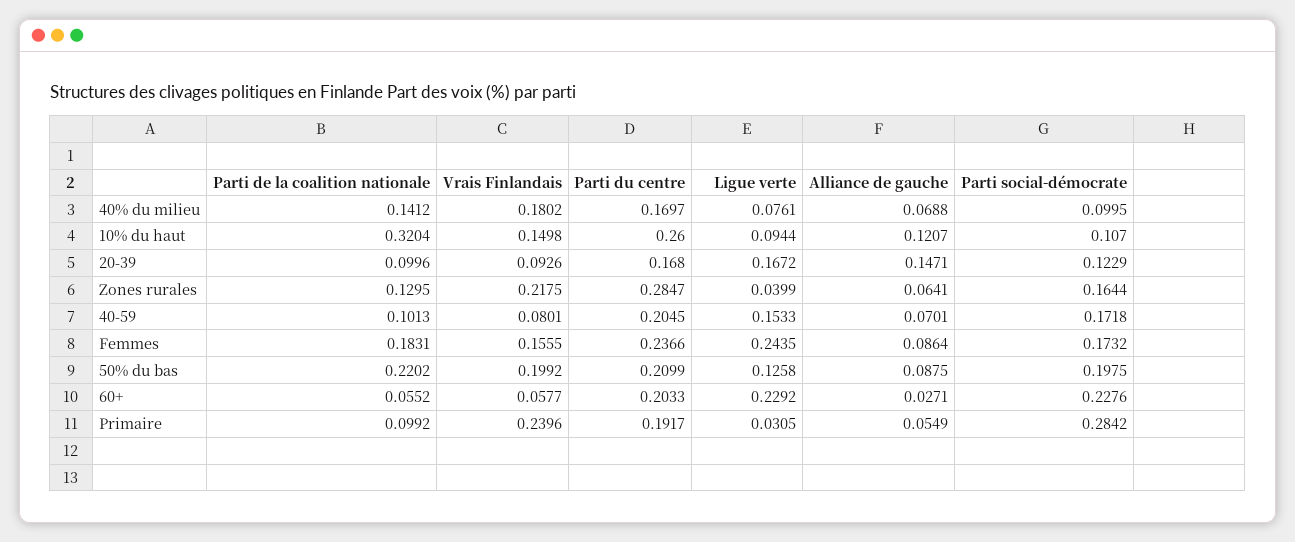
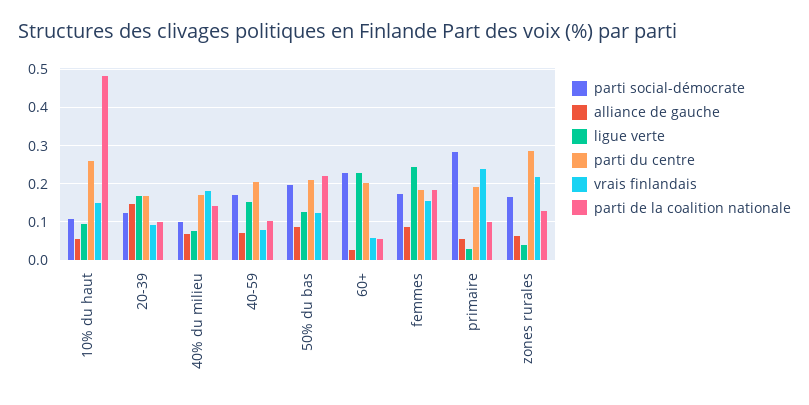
  {
    "Parti de la coalition nationale": {
      "40% du milieu": 0.1412,
-     "10% du haut": 0.3204,
+     "10% du haut": 0.48,
      "20-39": 0.0996,
      "Zones rurales": 0.1295,
      "40-59": 0.1013,
      "Femmes": 0.1831,
      "50% du bas": 0.2202,
      "60+": 0.0552,
      "Primaire": 0.0992
    },
    "Vrais Finlandais": {
      "40% du milieu": 0.1802,
      "10% du haut": 0.1498,
      "20-39": 0.0926,
      "Zones rurales": 0.2175,
      "40-59": 0.0801,
      "Femmes": 0.1555,
-     "50% du bas": 0.1992,
+     "50% du bas": 0.12,
      "60+": 0.0577,
      "Primaire": 0.2396
    },
    "Parti du centre": {
      "40% du milieu": 0.1697,
      "10% du haut": 0.26,
      "20-39": 0.168,
      "Zones rurales": 0.2847,
      "40-59": 0.2045,
-     "Femmes": 0.2366,
+     "Femmes": 0.18,
      "50% du bas": 0.2099,
      "60+": 0.2033,
      "Primaire": 0.1917
    },
    "Ligue verte": {
      "40% du milieu": 0.0761,
      "10% du haut": 0.0944,
      "20-39": 0.1672,
      "Zones rurales": 0.0399,
      "40-59": 0.1533,
      "Femmes": 0.2435,
      "50% du bas": 0.1258,
      "60+": 0.2292,
      "Primaire": 0.0305
    },
    "Alliance de gauche": {
      "40% du milieu": 0.0688,
-     "10% du haut": 0.1207,
+     "10% du haut": 0.06,
      "20-39": 0.1471,
      "Zones rurales": 0.0641,
      "40-59": 0.0701,
      "Femmes": 0.0864,
      "50% du bas": 0.0875,
      "60+": 0.0271,
      "Primaire": 0.0549
    },
    "Parti social-démocrate": {
      "40% du milieu": 0.0995,
      "10% du haut": 0.107,
      "20-39": 0.1229,
      "Zones rurales": 0.1644,
      "40-59": 0.1718,
      "Femmes": 0.1732,
      "50% du bas": 0.1975,
      "60+": 0.2276,
      "Primaire": 0.2842
    }
  }

